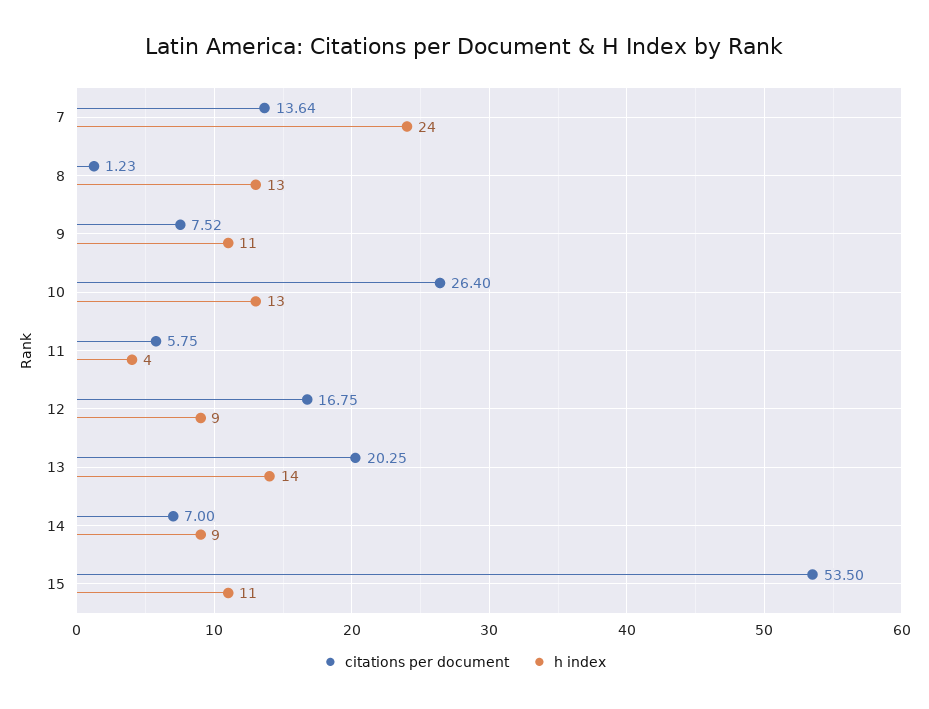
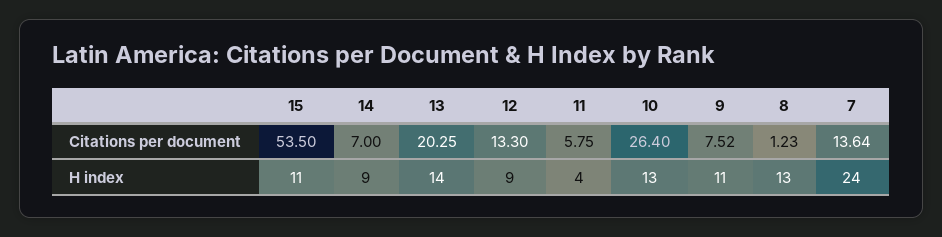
  {
    "citations per document": {
      "7": 13.64,
      "8": 1.23,
      "9": 7.52,
      "10": 26.4,
      "11": 5.75,
-     "12": 16.75,
+     "12": 13.3,
      "13": 20.25,
      "14": 7,
      "15": 53.5
    },
    "h index": {
      "7": 24,
      "8": 13,
      "9": 11,
      "10": 13,
      "11": 4,
      "12": 9,
      "13": 14,
      "14": 9,
      "15": 11
    }
  }

